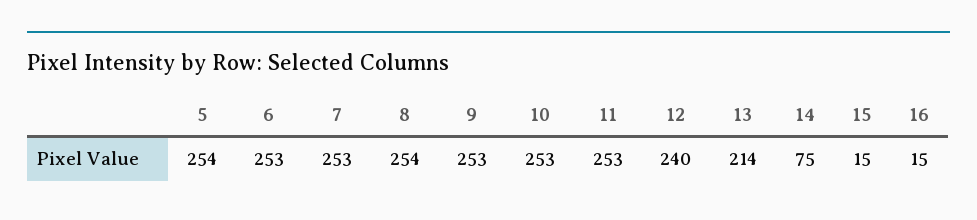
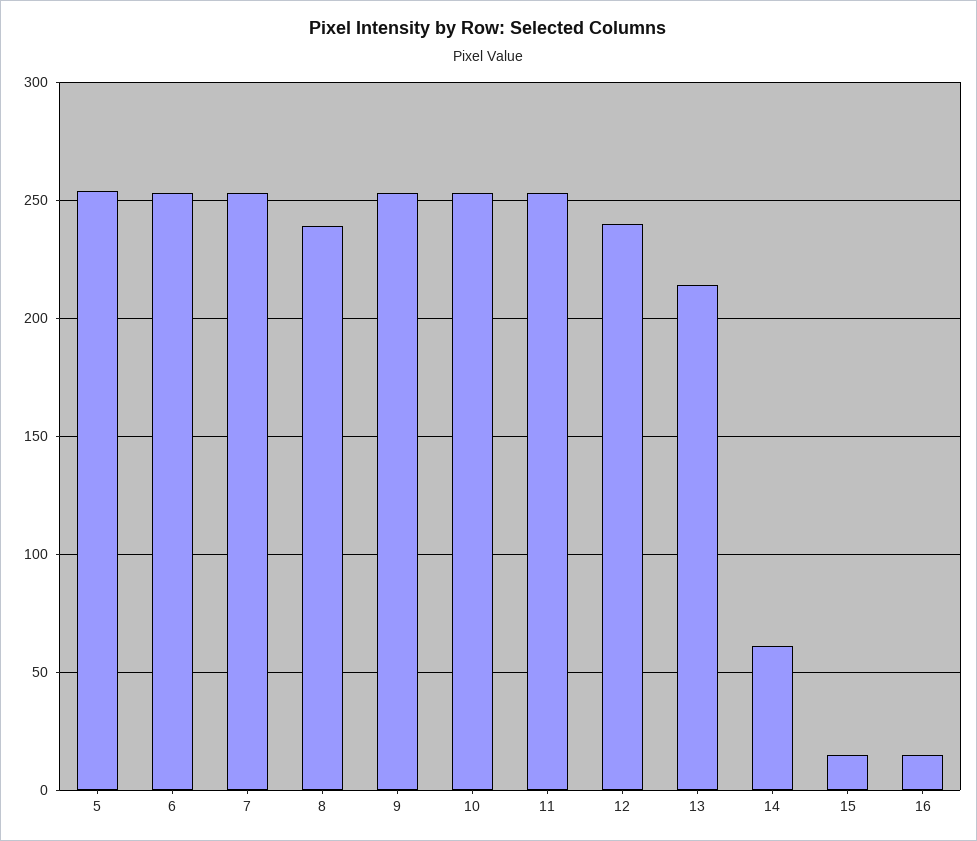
  {
    "5": 254,
    "6": 253,
    "7": 253,
-   "8": 254,
+   "8": 240,
    "9": 253,
    "10": 253,
    "11": 253,
    "12": 240,
    "13": 214,
-   "14": 75,
+   "14": 60,
    "15": 15,
    "16": 15
  }

